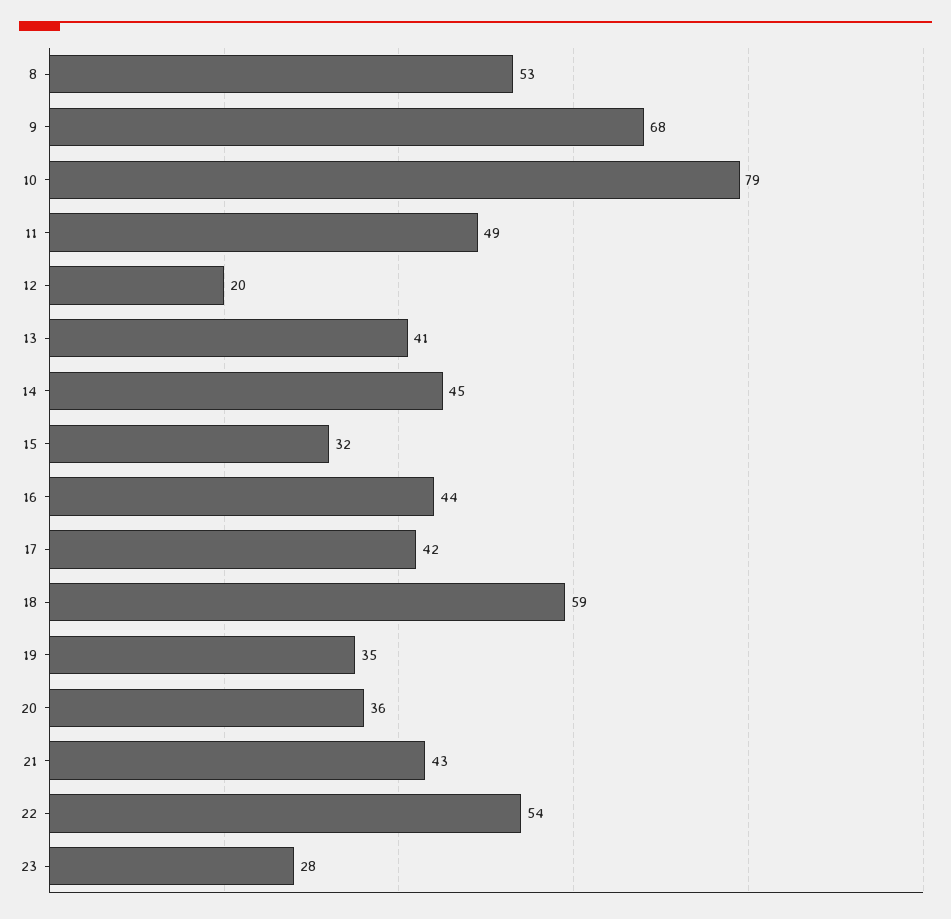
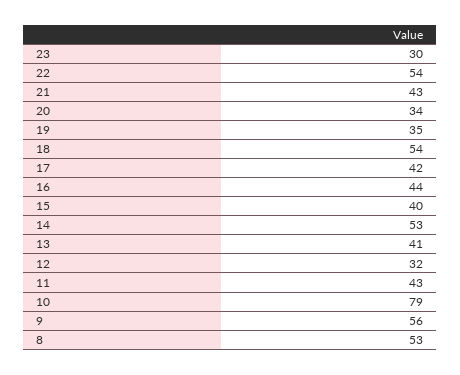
  {
    "8": 53,
-   "9": 68,
+   "9": 56,
    "10": 79,
-   "11": 49,
+   "11": 43,
-   "12": 20,
+   "12": 32,
    "13": 41,
-   "14": 45,
+   "14": 53,
-   "15": 32,
+   "15": 40,
    "16": 44,
    "17": 42,
-   "18": 59,
+   "18": 54,
    "19": 35,
-   "20": 36,
+   "20": 34,
    "21": 43,
    "22": 54,
-   "23": 28
+   "23": 30
  }

